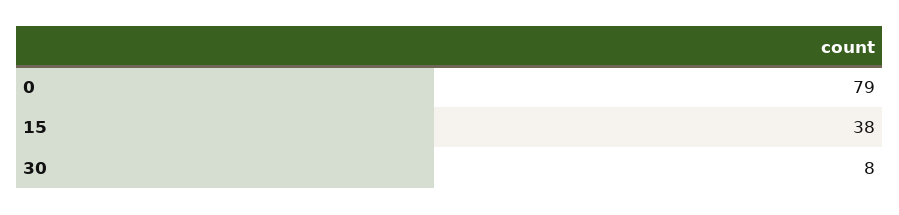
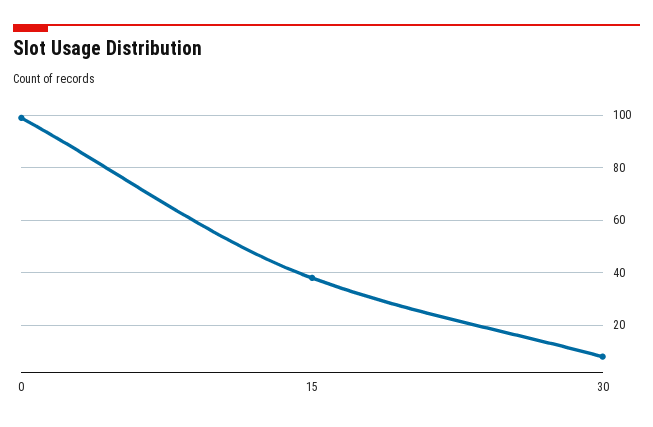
  {
-   "0": 79,
+   "0": 100,
    "15": 38,
    "30": 8
  }

